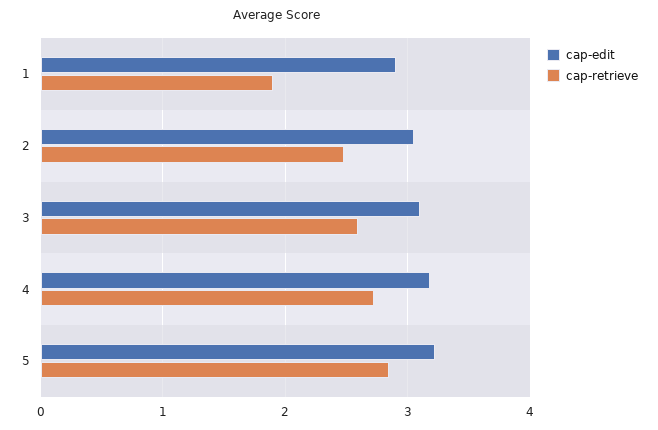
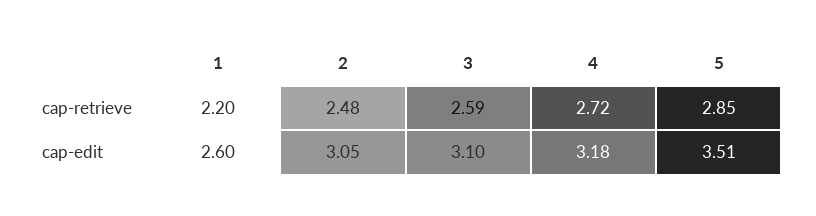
  {
    "cap-edit": {
-     "1": 2.9,
+     "1": 2.6,
      "2": 3.05,
      "3": 3.1,
      "4": 3.18,
-     "5": 3.2
+     "5": 3.51
    },
    "cap-retrieve": {
-     "1": 1.9,
+     "1": 2.2,
      "2": 2.48,
      "3": 2.59,
      "4": 2.72,
      "5": 2.85
    }
  }

